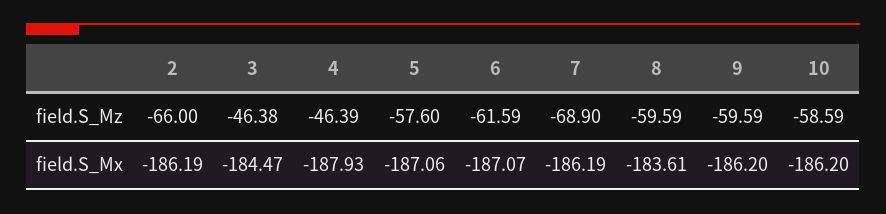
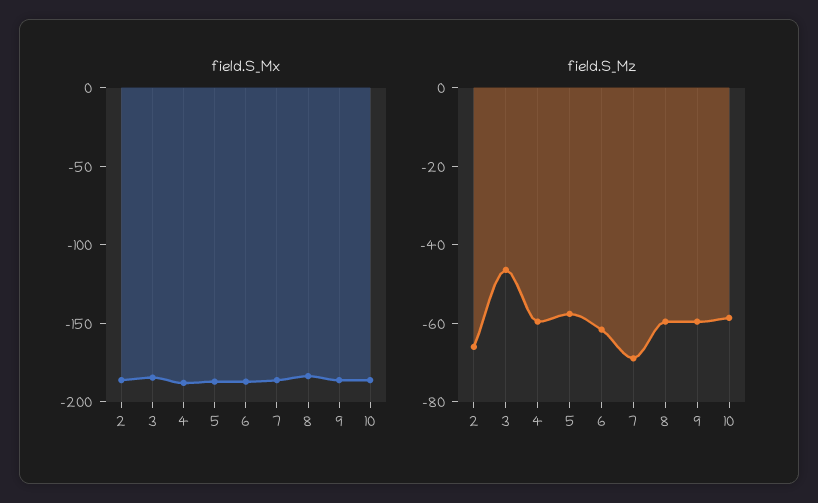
  {
    "field.S_Mz": {
      "2": -66,
      "3": -46.38,
-     "4": -46.39,
+     "4": -60,
      "5": -57.6,
      "6": -61.59,
      "7": -68.9,
      "8": -59.59,
      "9": -59.59,
      "10": -58.59
    },
    "field.S_Mx": {
      "2": -186.19,
      "3": -184.47,
      "4": -187.93,
      "5": -187.06,
      "6": -187.07,
      "7": -186.19,
      "8": -183.61,
      "9": -186.2,
      "10": -186.2
    }
  }

